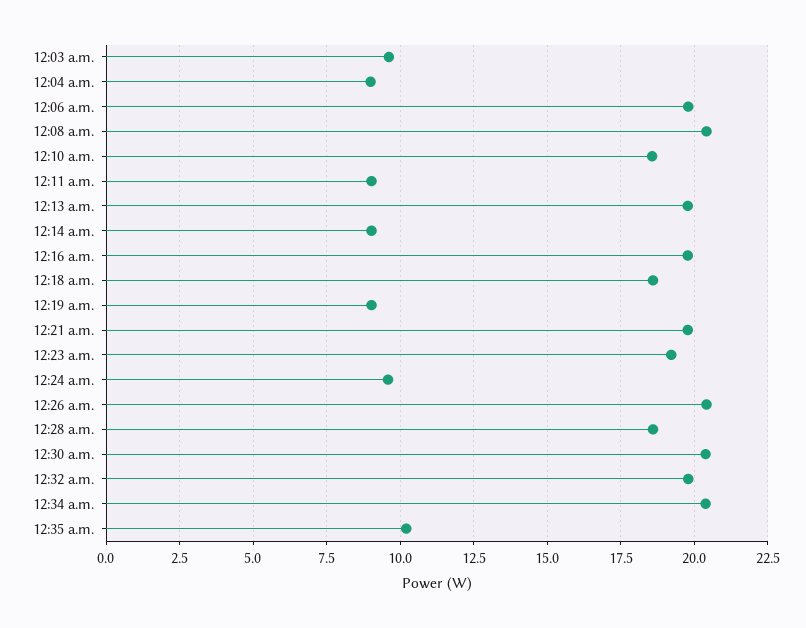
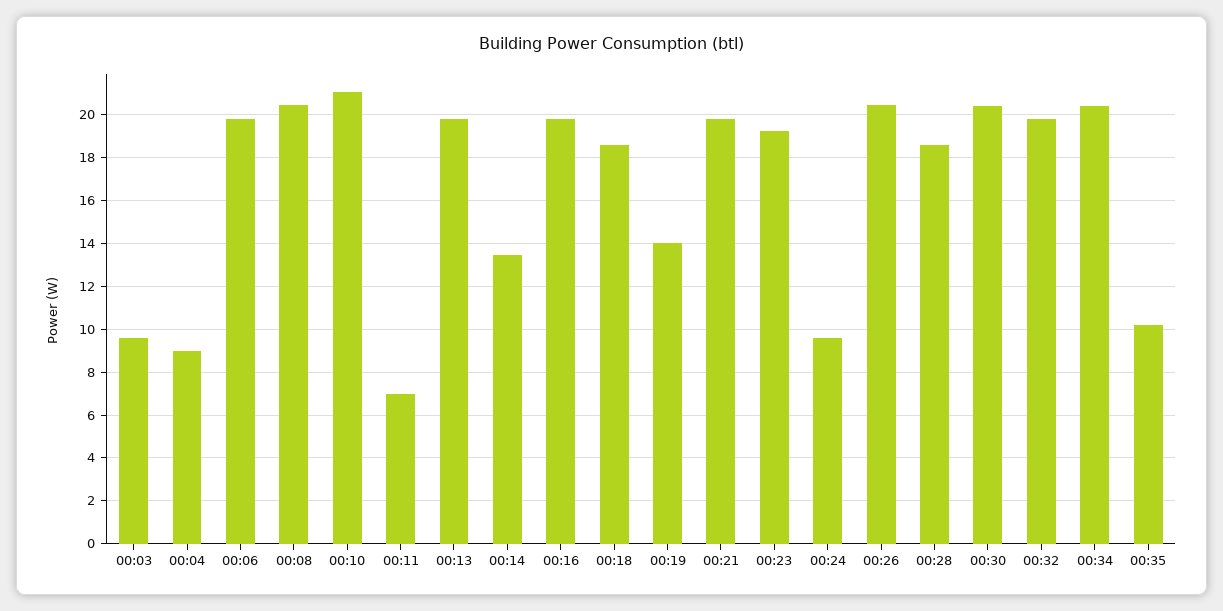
  {
    "12:03 a.m.": 9.5,
    "12:04 a.m.": 9,
    "12:06 a.m.": 19.75,
    "12:08 a.m.": 20.5,
-   "12:10 a.m.": 18.5,
+   "12:10 a.m.": 21,
-   "12:11 a.m.": 9,
+   "12:11 a.m.": 7,
    "12:13 a.m.": 19.75,
-   "12:14 a.m.": 9,
+   "12:14 a.m.": 13.5,
    "12:16 a.m.": 19.75,
    "12:18 a.m.": 18.5,
-   "12:19 a.m.": 9,
+   "12:19 a.m.": 14,
    "12:21 a.m.": 19.75,
    "12:23 a.m.": 19.25,
    "12:24 a.m.": 9.5,
    "12:26 a.m.": 20.5,
    "12:28 a.m.": 18.5,
    "12:30 a.m.": 20.5,
    "12:32 a.m.": 19.75,
    "12:34 a.m.": 20.5,
    "12:35 a.m.": 10.25
  }

